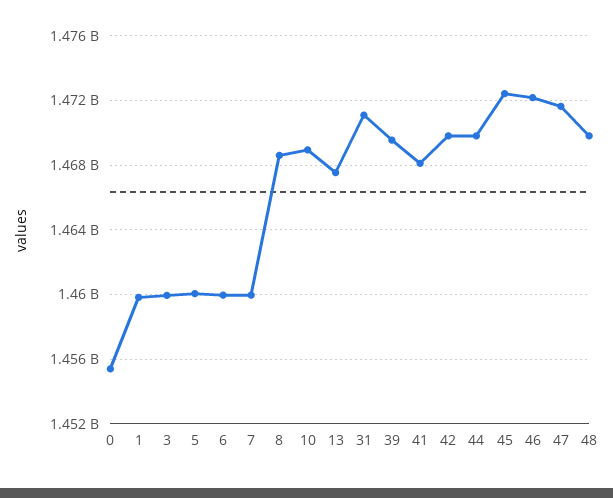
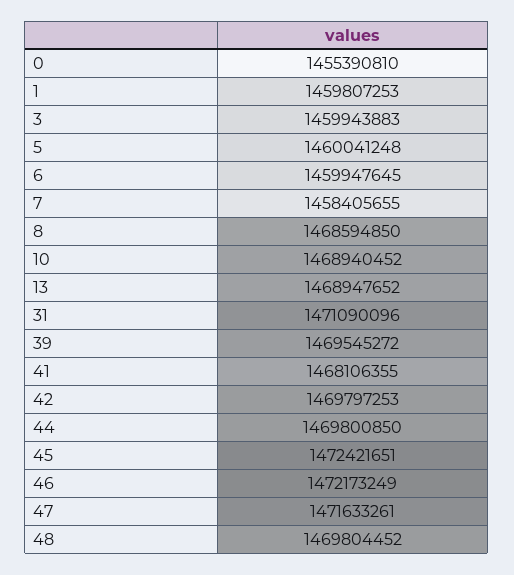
  {
    "0": 1455390810,
    "1": 1459807253,
    "3": 1459943883,
    "5": 1460041248,
    "6": 1459947645,
-   "7": 1460000000,
+   "7": 1458405655,
    "8": 1468594850,
    "10": 1468940452,
-   "13": 1467500000,
+   "13": 1468947652,
    "31": 1471090096,
    "39": 1469545272,
    "41": 1468106355,
    "42": 1469797253,
    "44": 1469800850,
    "45": 1472421651,
    "46": 1472173249,
    "47": 1471633261,
    "48": 1469804452
  }

